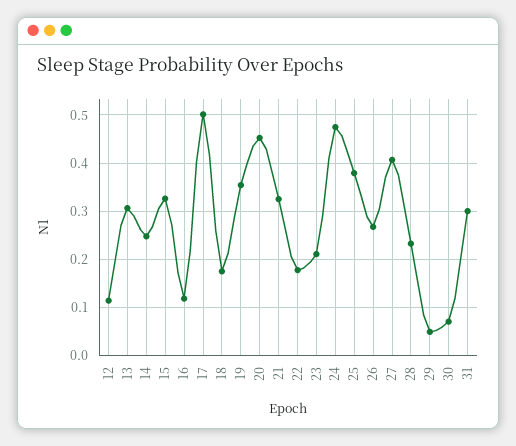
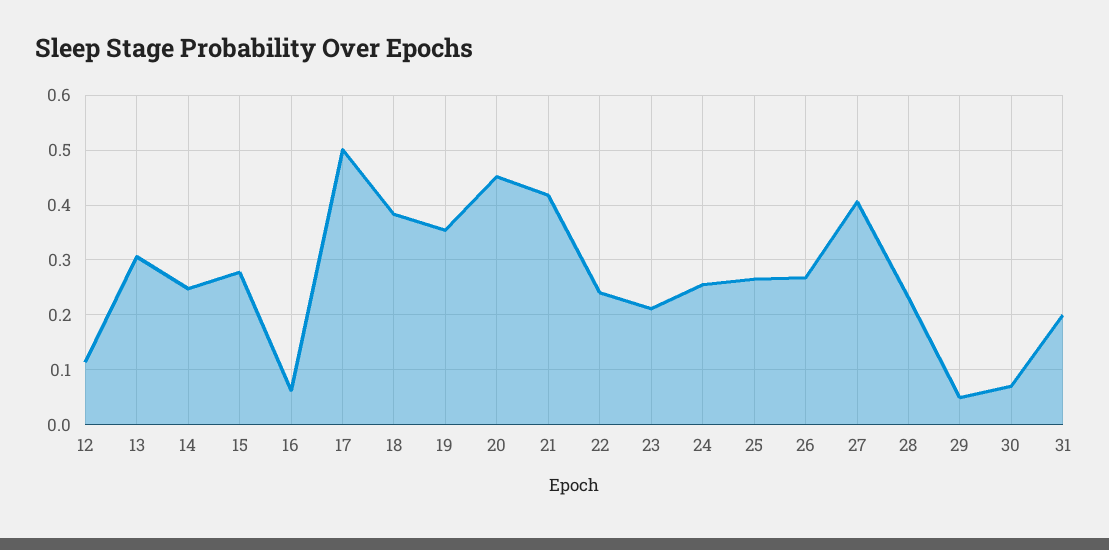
  {
    "12": 0.12,
    "13": 0.3,
    "14": 0.24,
-   "15": 0.32,
+   "15": 0.28,
-   "16": 0.12,
+   "16": 0.06,
    "17": 0.5,
-   "18": 0.18,
+   "18": 0.38,
    "19": 0.36,
    "20": 0.46,
-   "21": 0.32,
+   "21": 0.42,
-   "22": 0.18,
+   "22": 0.24,
    "23": 0.22,
-   "24": 0.48,
+   "24": 0.26,
-   "25": 0.38,
+   "25": 0.26,
    "26": 0.26,
    "27": 0.4,
    "28": 0.24,
    "29": 0.04,
    "30": 0.08,
-   "31": 0.3
+   "31": 0.2
  }

